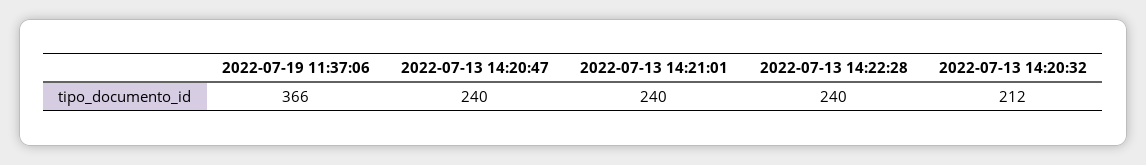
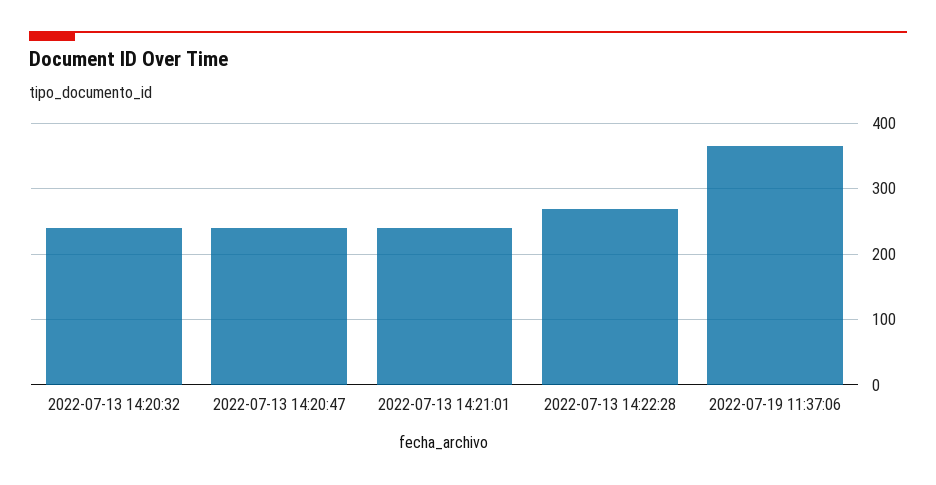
  {
    "2022-07-19 11:37:06": 366,
    "2022-07-13 14:20:47": 240,
    "2022-07-13 14:21:01": 240,
-   "2022-07-13 14:22:28": 240,
+   "2022-07-13 14:22:28": 270,
-   "2022-07-13 14:20:32": 212
+   "2022-07-13 14:20:32": 240
  }

